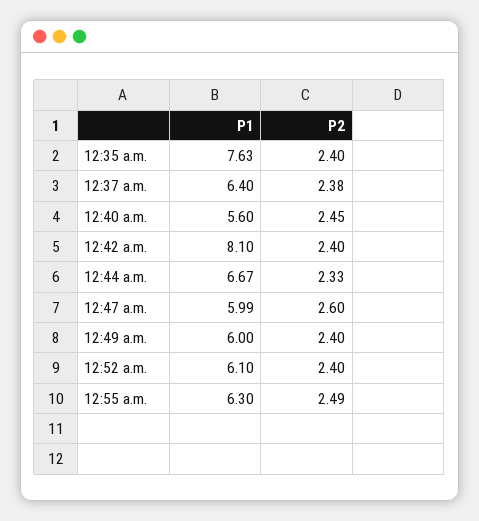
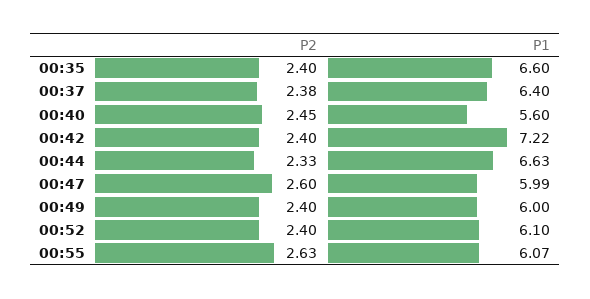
  {
    "P1": {
-     "12:35 a.m.": 7.63,
+     "12:35 a.m.": 6.6,
      "12:37 a.m.": 6.4,
      "12:40 a.m.": 5.6,
-     "12:42 a.m.": 8.1,
+     "12:42 a.m.": 7.22,
-     "12:44 a.m.": 6.67,
+     "12:44 a.m.": 6.63,
      "12:47 a.m.": 5.99,
      "12:49 a.m.": 6,
      "12:52 a.m.": 6.1,
-     "12:55 a.m.": 6.3
+     "12:55 a.m.": 6.07
    },
    "P2": {
      "12:35 a.m.": 2.4,
      "12:37 a.m.": 2.38,
      "12:40 a.m.": 2.45,
      "12:42 a.m.": 2.4,
      "12:44 a.m.": 2.33,
      "12:47 a.m.": 2.6,
      "12:49 a.m.": 2.4,
      "12:52 a.m.": 2.4,
-     "12:55 a.m.": 2.49
+     "12:55 a.m.": 2.63
    }
  }

